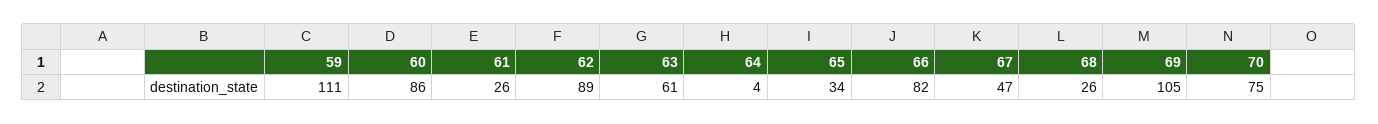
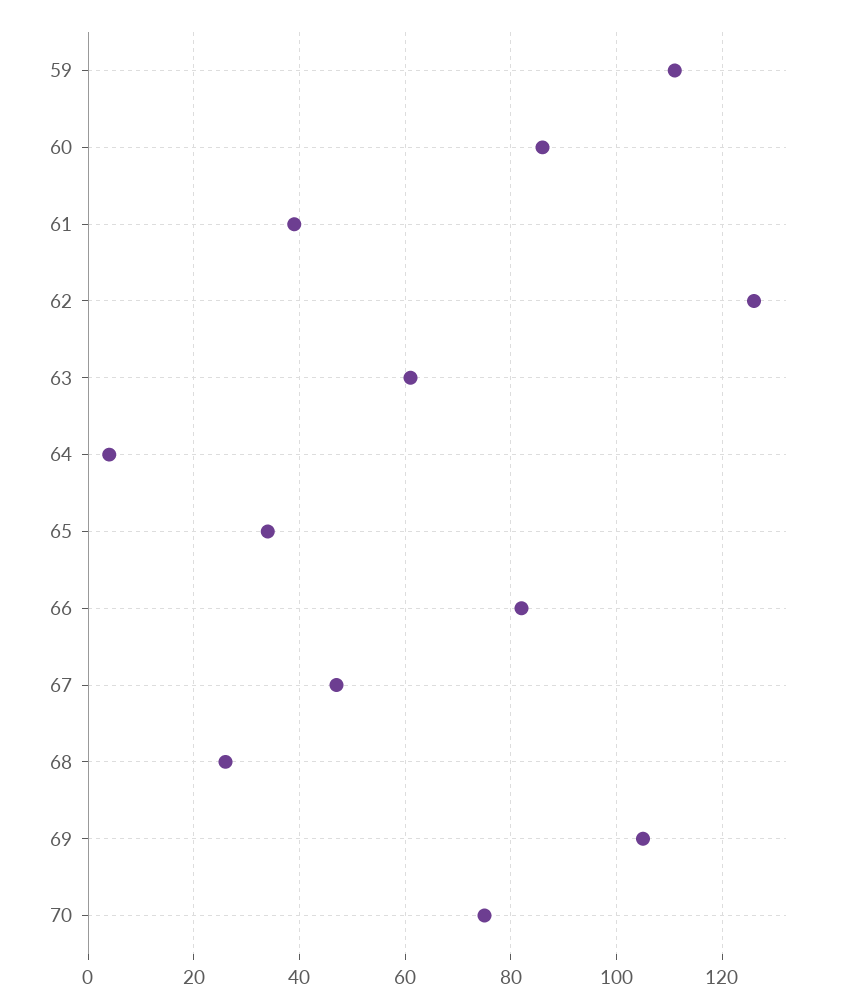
  {
    "59": 111,
    "60": 86,
-   "61": 26,
+   "61": 40,
-   "62": 89,
+   "62": 125,
    "63": 61,
    "64": 4,
    "65": 34,
    "66": 82,
    "67": 47,
    "68": 26,
    "69": 105,
    "70": 75
  }

